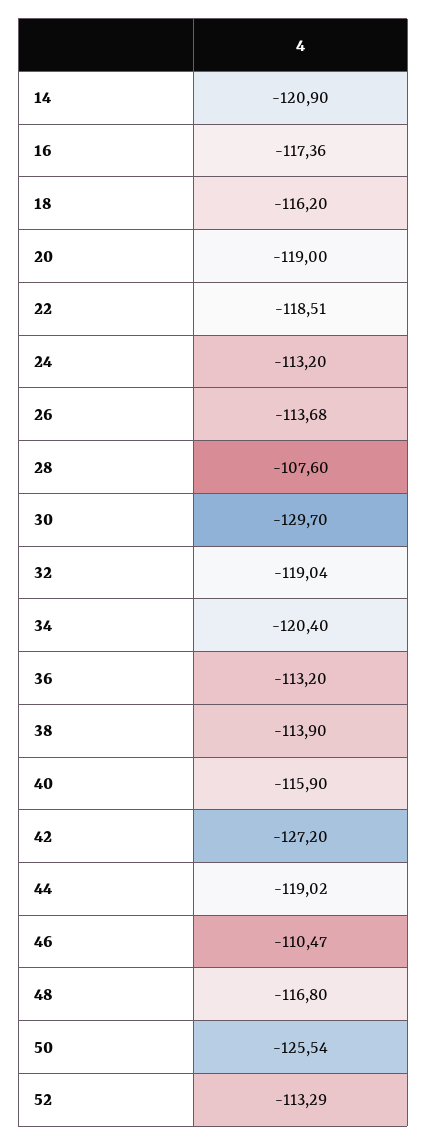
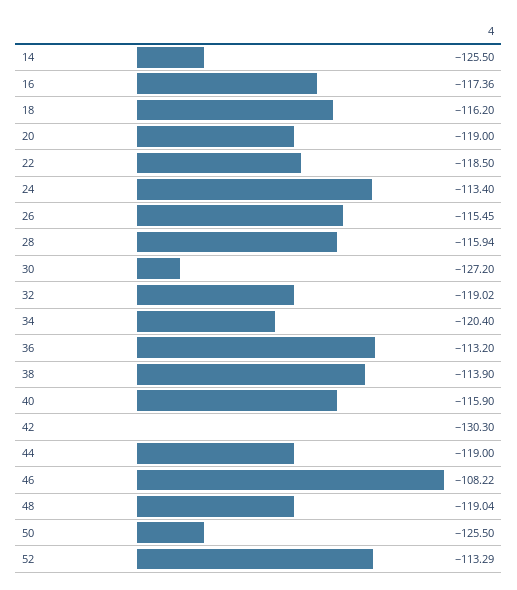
  {
-   "14": -120.9,
+   "14": -125.5,
    "16": -117.36,
    "18": -116.2,
    "20": -119,
-   "22": -118.51,
+   "22": -118.5,
-   "24": -113.2,
+   "24": -113.4,
-   "26": -113.68,
+   "26": -115.45,
-   "28": -107.6,
+   "28": -115.94,
-   "30": -129.7,
+   "30": -127.2,
-   "32": -119.04,
+   "32": -119.02,
    "34": -120.4,
    "36": -113.2,
    "38": -113.9,
    "40": -115.9,
-   "42": -127.2,
+   "42": -130.3,
-   "44": -119.02,
+   "44": -119,
-   "46": -110.47,
+   "46": -108.22,
-   "48": -116.8,
+   "48": -119.04,
-   "50": -125.54,
+   "50": -125.5,
    "52": -113.29
  }

